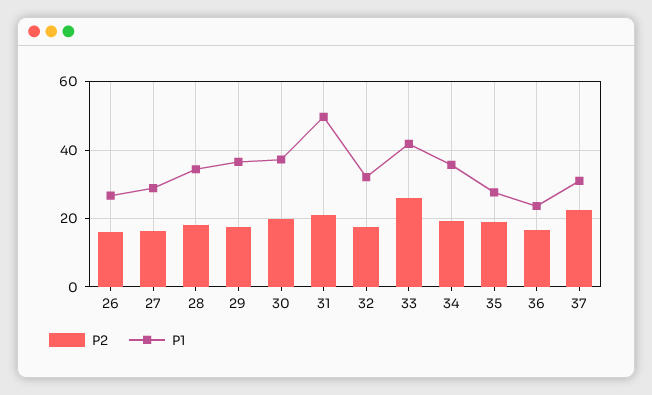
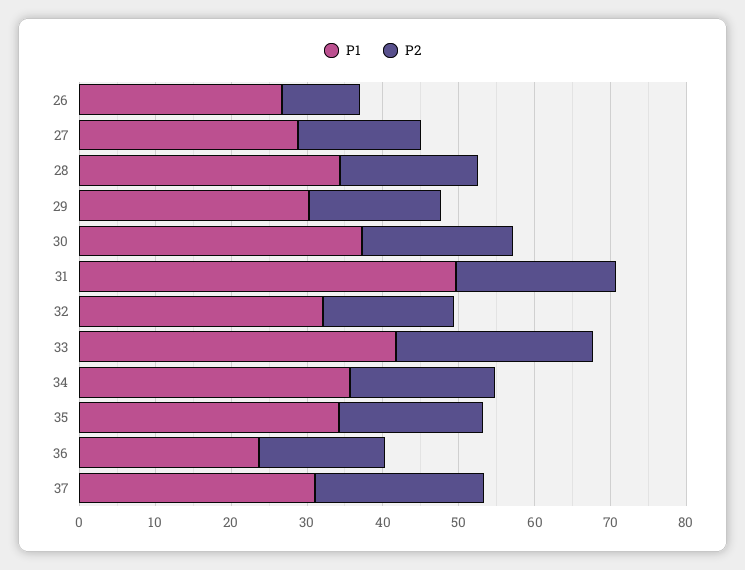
  {
    "P2": {
-     "26": 16,
+     "26": 10,
      "27": 16,
      "28": 18,
      "29": 18,
      "30": 20,
      "31": 22,
      "32": 18,
      "33": 26,
      "34": 20,
      "35": 20,
      "36": 16,
      "37": 22
    },
    "P1": {
      "26": 26,
      "27": 28,
      "28": 34,
-     "29": 36,
+     "29": 30,
      "30": 38,
      "31": 50,
      "32": 32,
      "33": 42,
      "34": 36,
-     "35": 28,
+     "35": 34,
      "36": 24,
      "37": 32
    }
  }

